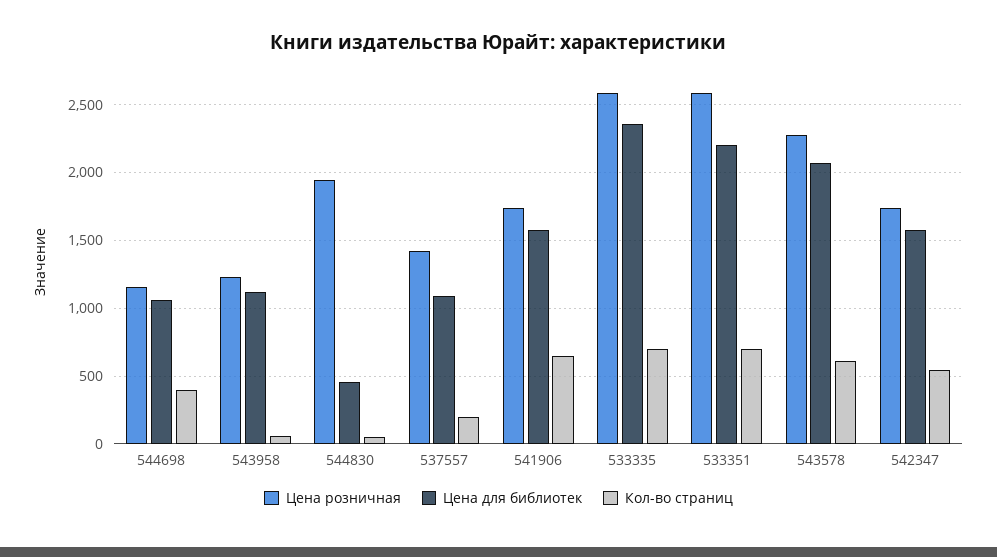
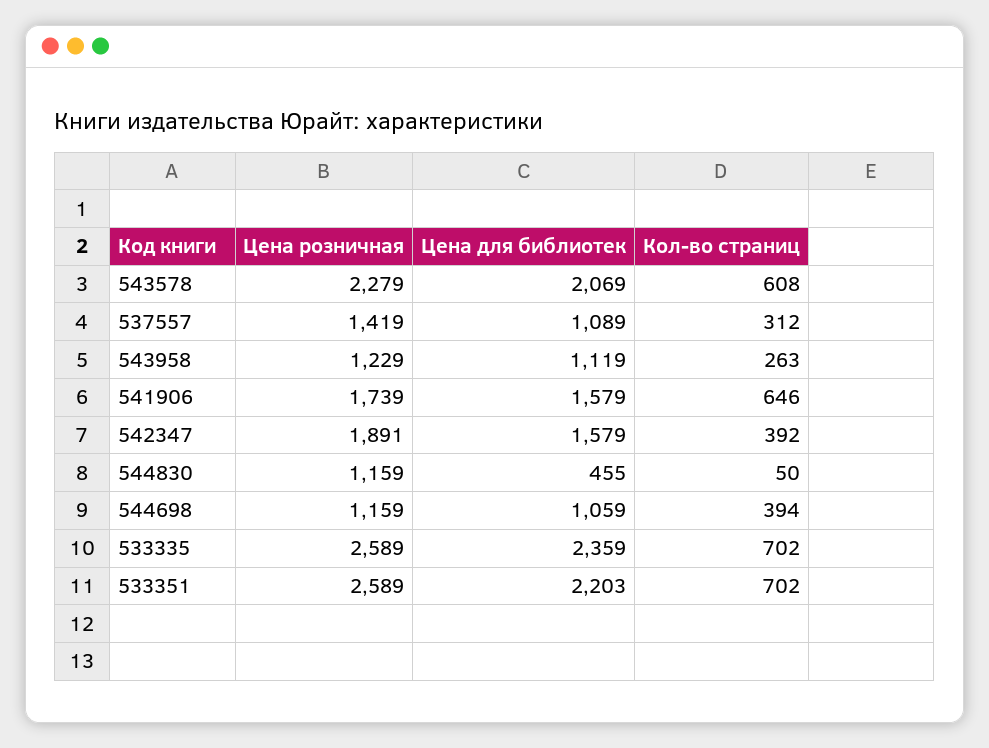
  {
    "Цена розничная": {
      "544698": 1159,
      "543958": 1229,
-     "544830": 1950,
+     "544830": 1159,
      "537557": 1419,
      "541906": 1739,
      "533335": 2589,
      "533351": 2589,
      "543578": 2279,
-     "542347": 1750
+     "542347": 1891
    },
    "Цена для библиотек": {
      "544698": 1059,
      "543958": 1119,
      "544830": 455,
      "537557": 1089,
      "541906": 1579,
      "533335": 2359,
      "533351": 2203,
      "543578": 2069,
      "542347": 1579
    },
    "Кол-во страниц": {
      "544698": 394,
-     "543958": 50,
+     "543958": 263,
      "544830": 50,
-     "537557": 200,
+     "537557": 312,
      "541906": 646,
      "533335": 702,
      "533351": 702,
      "543578": 608,
-     "542347": 550
+     "542347": 392
    }
  }

